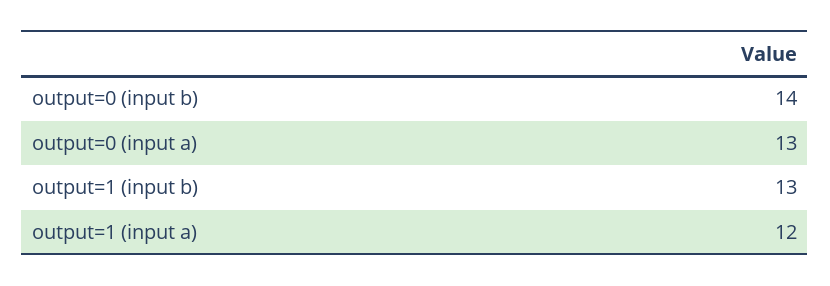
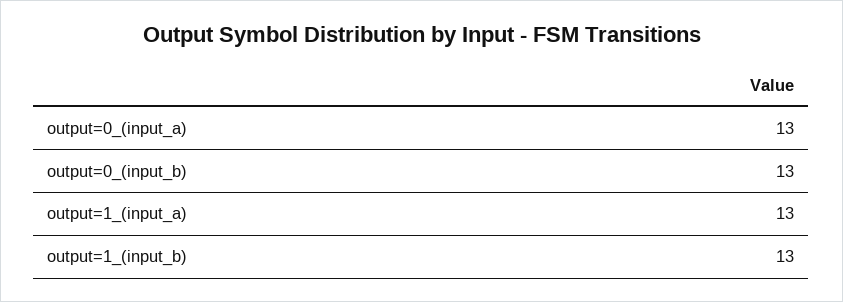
  {
-   "output=0 (input b)": 14,
+   "output=0 (input b)": 13,
    "output=0 (input a)": 13,
    "output=1 (input b)": 13,
-   "output=1 (input a)": 12
+   "output=1 (input a)": 13
  }

